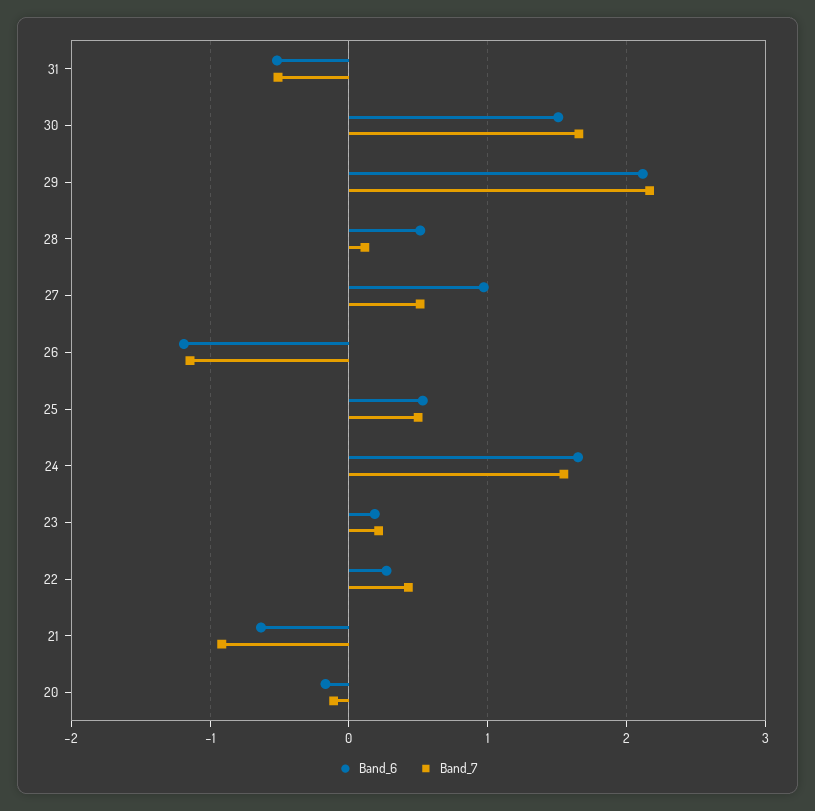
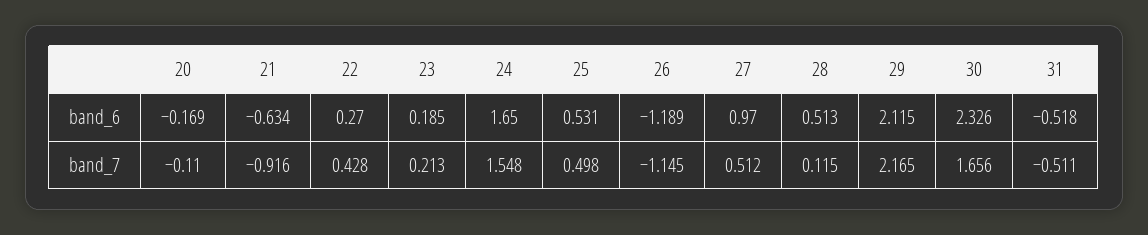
  {
    "Band_6": {
      "31": -0.518,
-     "30": 1.5,
+     "30": 2.326,
      "29": 2.115,
      "28": 0.513,
      "27": 0.97,
      "26": -1.189,
      "25": 0.531,
      "24": 1.65,
      "23": 0.185,
      "22": 0.27,
      "21": -0.634,
      "20": -0.169
    },
    "Band_7": {
      "31": -0.511,
      "30": 1.656,
      "29": 2.165,
      "28": 0.115,
      "27": 0.512,
      "26": -1.145,
      "25": 0.498,
      "24": 1.548,
      "23": 0.213,
      "22": 0.428,
      "21": -0.916,
      "20": -0.11
    }
  }

